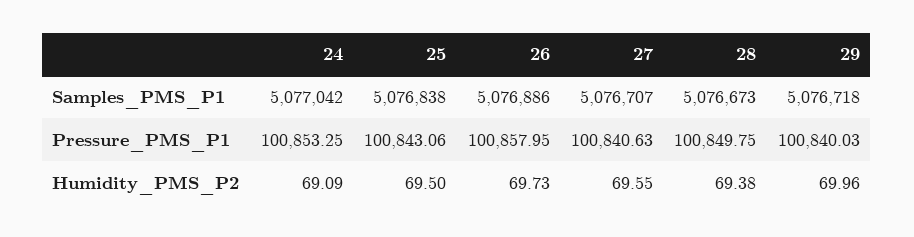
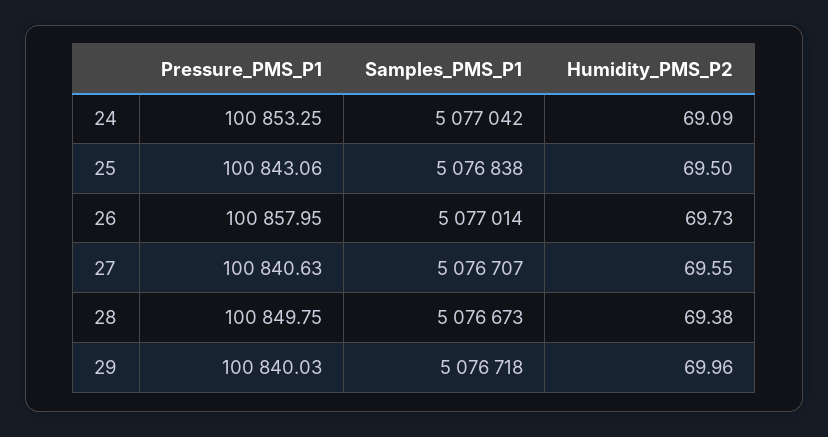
  {
    "24": {
      "Samples_PMS_P1": 5077042,
      "Pressure_PMS_P1": 100853.25,
      "Humidity_PMS_P2": 69.09
    },
    "25": {
      "Samples_PMS_P1": 5076838,
      "Pressure_PMS_P1": 100843.06,
      "Humidity_PMS_P2": 69.5
    },
    "26": {
-     "Samples_PMS_P1": 5076886,
+     "Samples_PMS_P1": 5077014,
      "Pressure_PMS_P1": 100857.95,
      "Humidity_PMS_P2": 69.73
    },
    "27": {
      "Samples_PMS_P1": 5076707,
      "Pressure_PMS_P1": 100840.63,
      "Humidity_PMS_P2": 69.55
    },
    "28": {
      "Samples_PMS_P1": 5076673,
      "Pressure_PMS_P1": 100849.75,
      "Humidity_PMS_P2": 69.38
    },
    "29": {
      "Samples_PMS_P1": 5076718,
      "Pressure_PMS_P1": 100840.03,
      "Humidity_PMS_P2": 69.96
    }
  }

